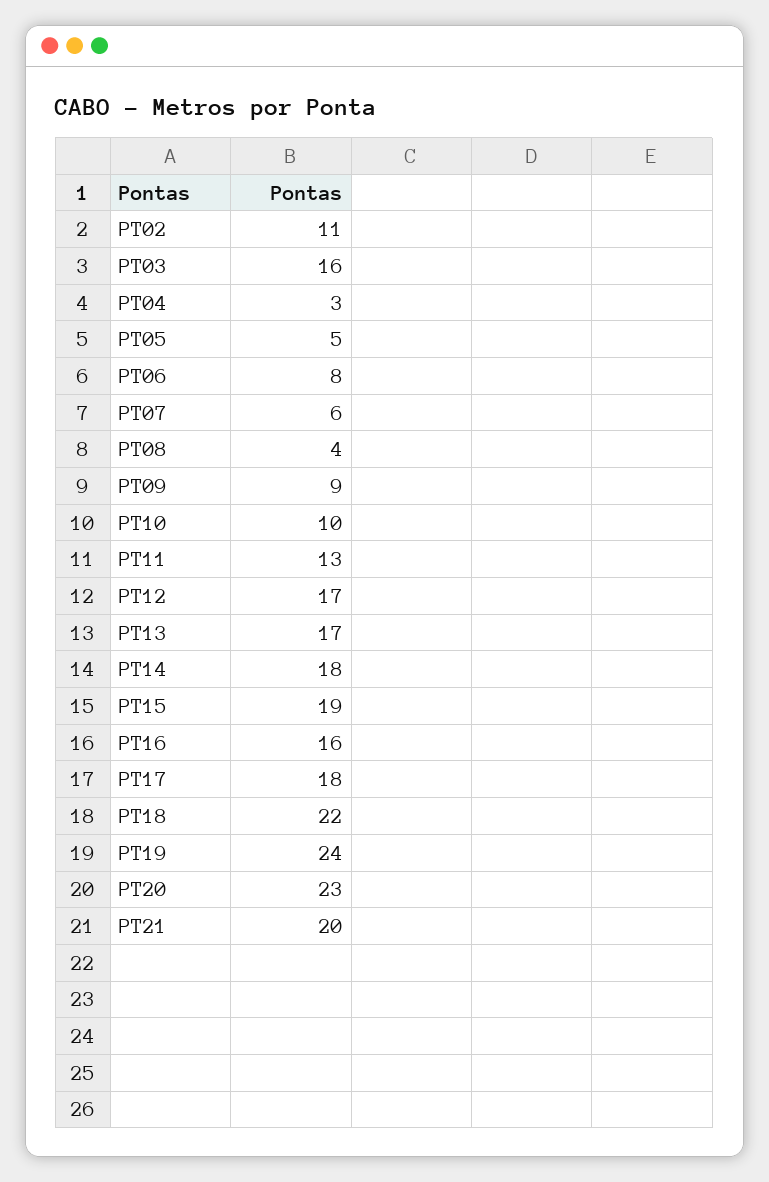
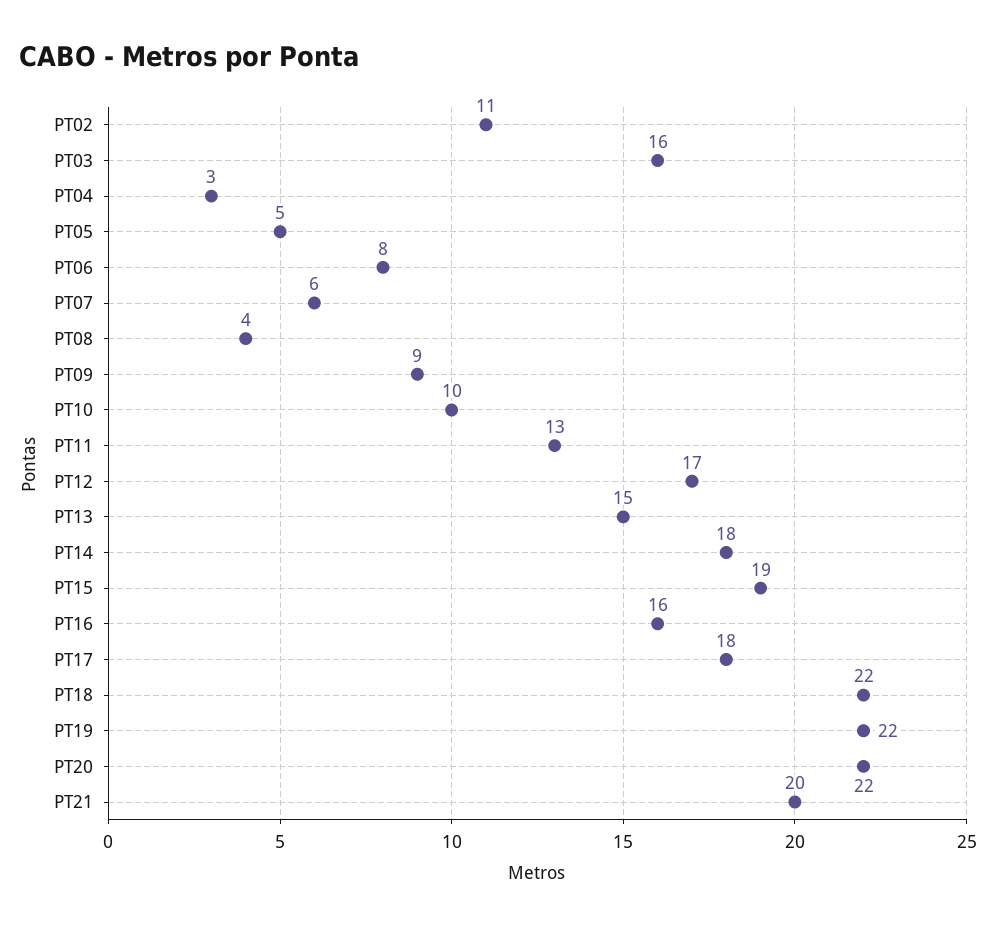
  {
    "PT02": 11,
    "PT03": 16,
    "PT04": 3,
    "PT05": 5,
    "PT06": 8,
    "PT07": 6,
    "PT08": 4,
    "PT09": 9,
    "PT10": 10,
    "PT11": 13,
    "PT12": 17,
-   "PT13": 17,
+   "PT13": 15,
    "PT14": 18,
    "PT15": 19,
    "PT16": 16,
    "PT17": 18,
    "PT18": 22,
-   "PT19": 24,
+   "PT19": 22,
-   "PT20": 23,
+   "PT20": 22,
    "PT21": 20
  }

